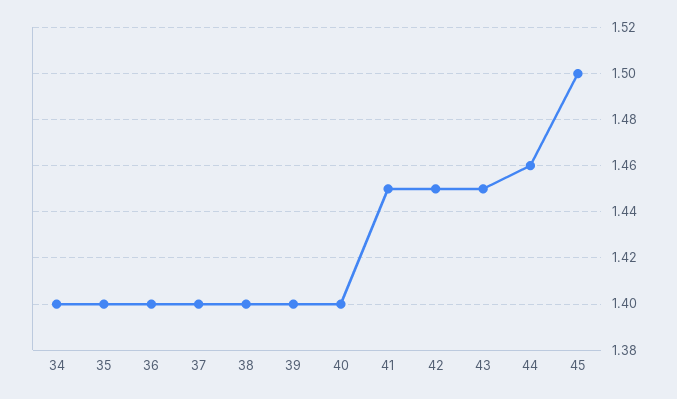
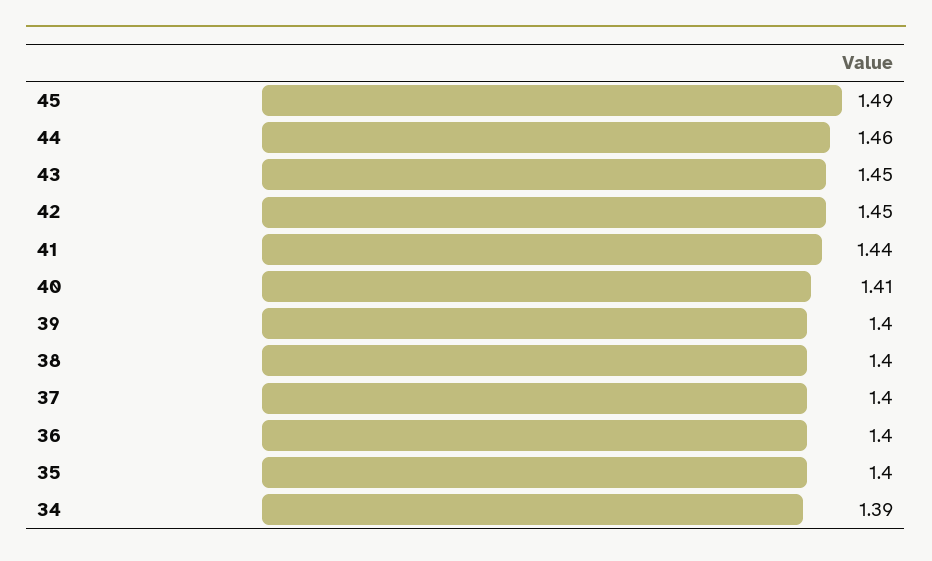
  {
-   "34": 1.4,
+   "34": 1.39,
    "35": 1.4,
    "36": 1.4,
    "37": 1.4,
    "38": 1.4,
    "39": 1.4,
-   "40": 1.4,
+   "40": 1.41,
-   "41": 1.45,
+   "41": 1.44,
    "42": 1.45,
    "43": 1.45,
    "44": 1.46,
-   "45": 1.5
+   "45": 1.49
  }

